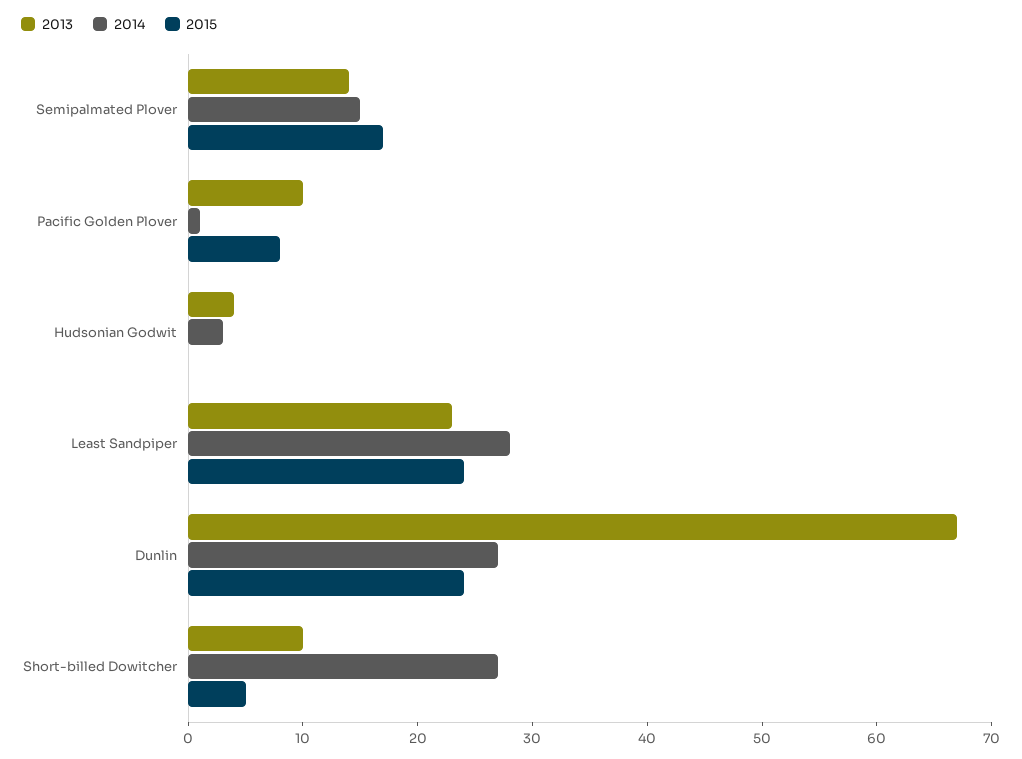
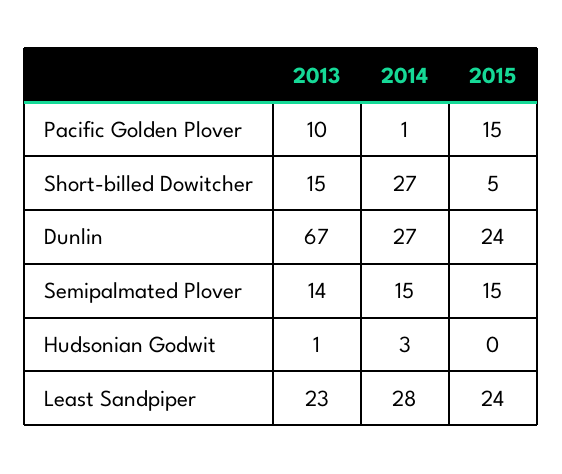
  {
    "2013": {
      "Semipalmated Plover": 14,
      "Pacific Golden Plover": 10,
-     "Hudsonian Godwit": 4,
+     "Hudsonian Godwit": 1,
      "Least Sandpiper": 23,
      "Dunlin": 67,
-     "Short-billed Dowitcher": 10
+     "Short-billed Dowitcher": 15
    },
    "2014": {
      "Semipalmated Plover": 15,
      "Pacific Golden Plover": 1,
      "Hudsonian Godwit": 3,
      "Least Sandpiper": 28,
      "Dunlin": 27,
      "Short-billed Dowitcher": 27
    },
    "2015": {
-     "Semipalmated Plover": 17,
+     "Semipalmated Plover": 15,
-     "Pacific Golden Plover": 8,
+     "Pacific Golden Plover": 15,
      "Hudsonian Godwit": 0,
      "Least Sandpiper": 24,
      "Dunlin": 24,
      "Short-billed Dowitcher": 5
    }
  }

